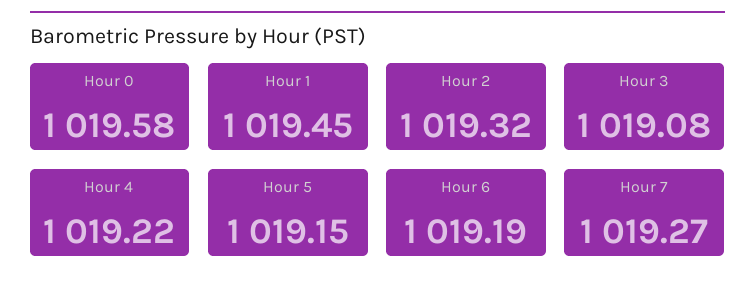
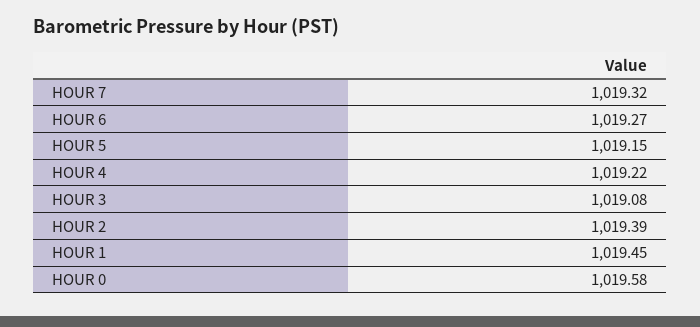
  {
    "Hour 0": 1019.58,
    "Hour 1": 1019.45,
-   "Hour 2": 1019.32,
+   "Hour 2": 1019.39,
    "Hour 3": 1019.08,
    "Hour 4": 1019.22,
    "Hour 5": 1019.15,
-   "Hour 6": 1019.19,
+   "Hour 6": 1019.27,
-   "Hour 7": 1019.27
+   "Hour 7": 1019.32
  }

